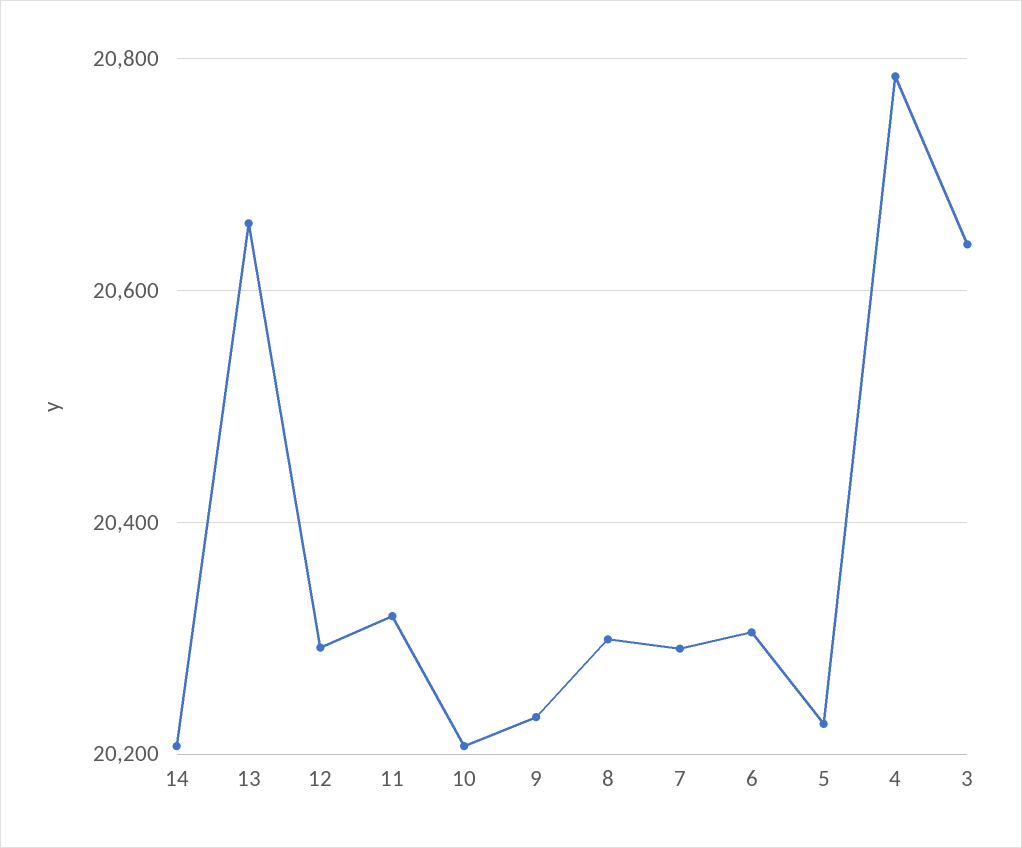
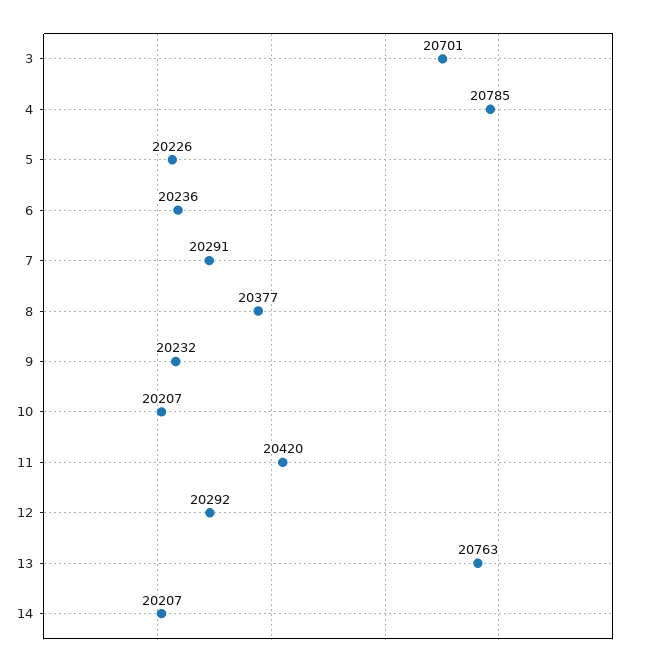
  {
    "14": 20207,
-   "13": 20660,
+   "13": 20763,
    "12": 20292,
-   "11": 20320,
+   "11": 20420,
    "10": 20207,
    "9": 20232,
-   "8": 20300,
+   "8": 20377,
    "7": 20291,
-   "6": 20300,
+   "6": 20236,
    "5": 20226,
    "4": 20785,
-   "3": 20640
+   "3": 20701
  }

